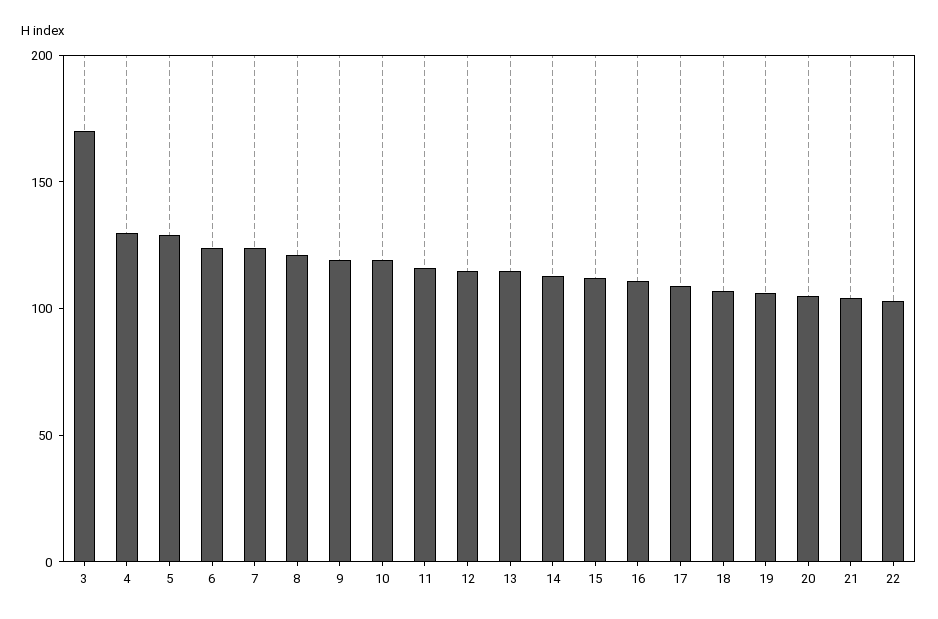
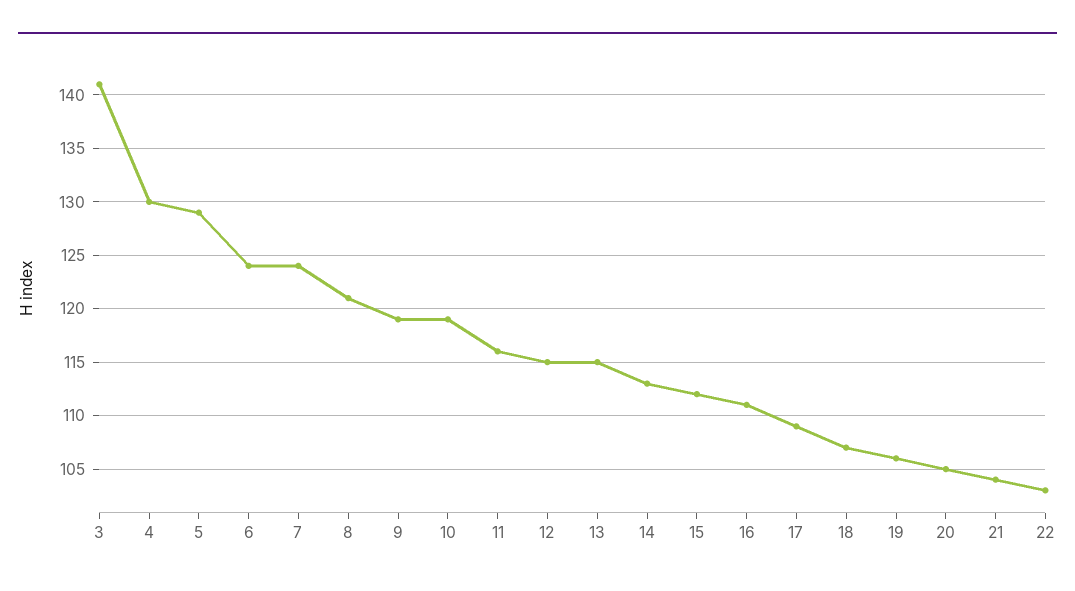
  {
-   "3": 170,
+   "3": 141,
    "4": 130,
    "5": 129,
    "6": 124,
    "7": 124,
    "8": 121,
    "9": 119,
    "10": 119,
    "11": 116,
    "12": 115,
    "13": 115,
    "14": 113,
    "15": 112,
    "16": 111,
    "17": 109,
    "18": 107,
    "19": 106,
    "20": 105,
    "21": 104,
    "22": 103
  }

